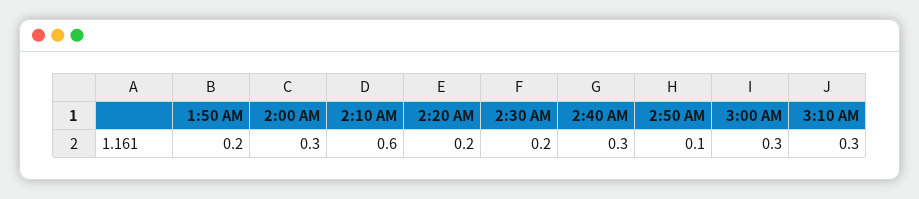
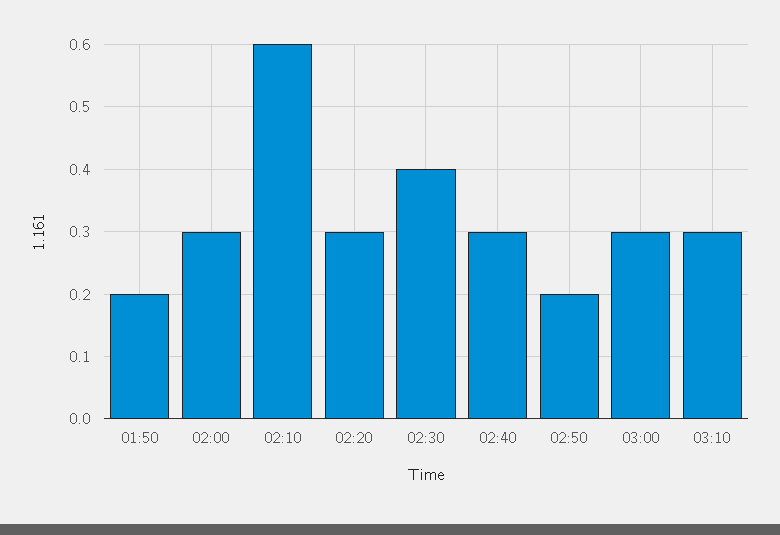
  {
    "1:50 AM": 0.2,
    "2:00 AM": 0.3,
    "2:10 AM": 0.6,
-   "2:20 AM": 0.2,
+   "2:20 AM": 0.3,
-   "2:30 AM": 0.2,
+   "2:30 AM": 0.4,
    "2:40 AM": 0.3,
-   "2:50 AM": 0.1,
+   "2:50 AM": 0.2,
    "3:00 AM": 0.3,
    "3:10 AM": 0.3
  }

